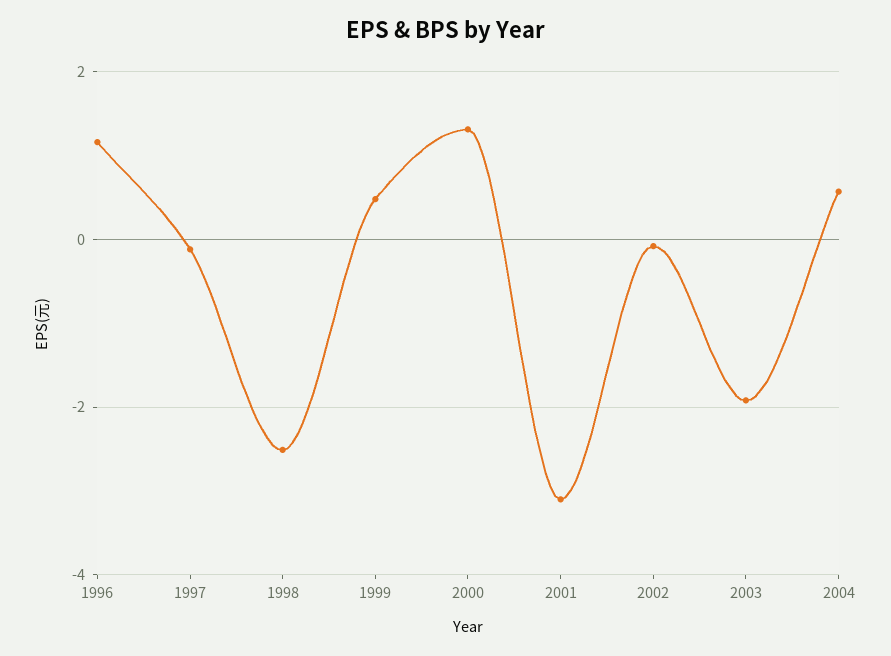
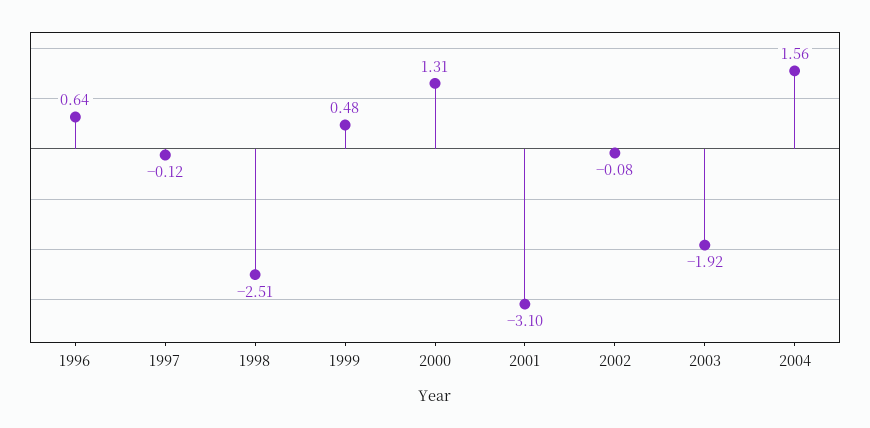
  {
-   "1996": 1.2,
+   "1996": 0.64,
    "1997": -0.12,
    "1998": -2.51,
    "1999": 0.48,
    "2000": 1.31,
    "2001": -3.1,
    "2002": -0.08,
    "2003": -1.92,
-   "2004": 0.6
+   "2004": 1.56
  }

